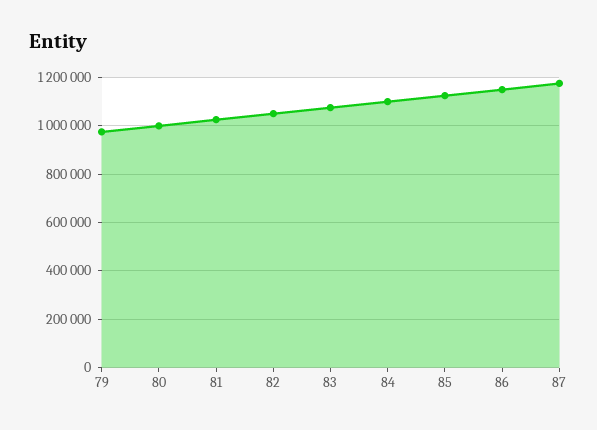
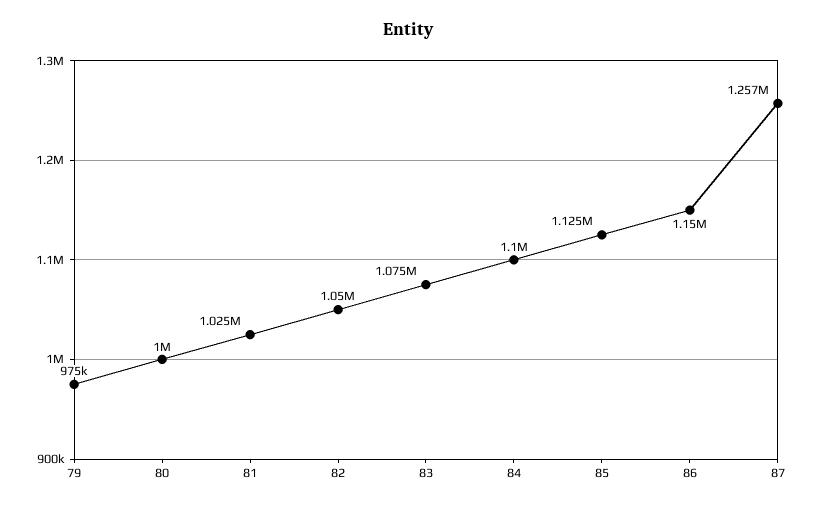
  {
    "79": 975000,
    "80": 1000000,
    "81": 1025000,
    "82": 1050000,
    "83": 1075000,
    "84": 1100000,
    "85": 1125000,
    "86": 1150000,
-   "87": 1175000
+   "87": 1257000
  }

